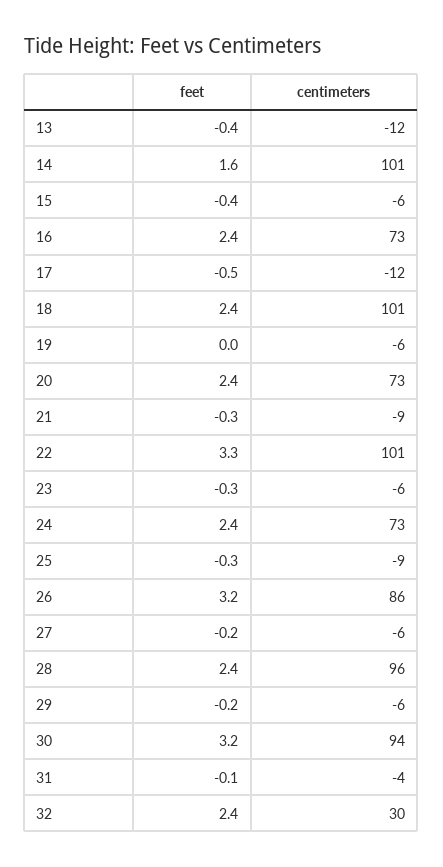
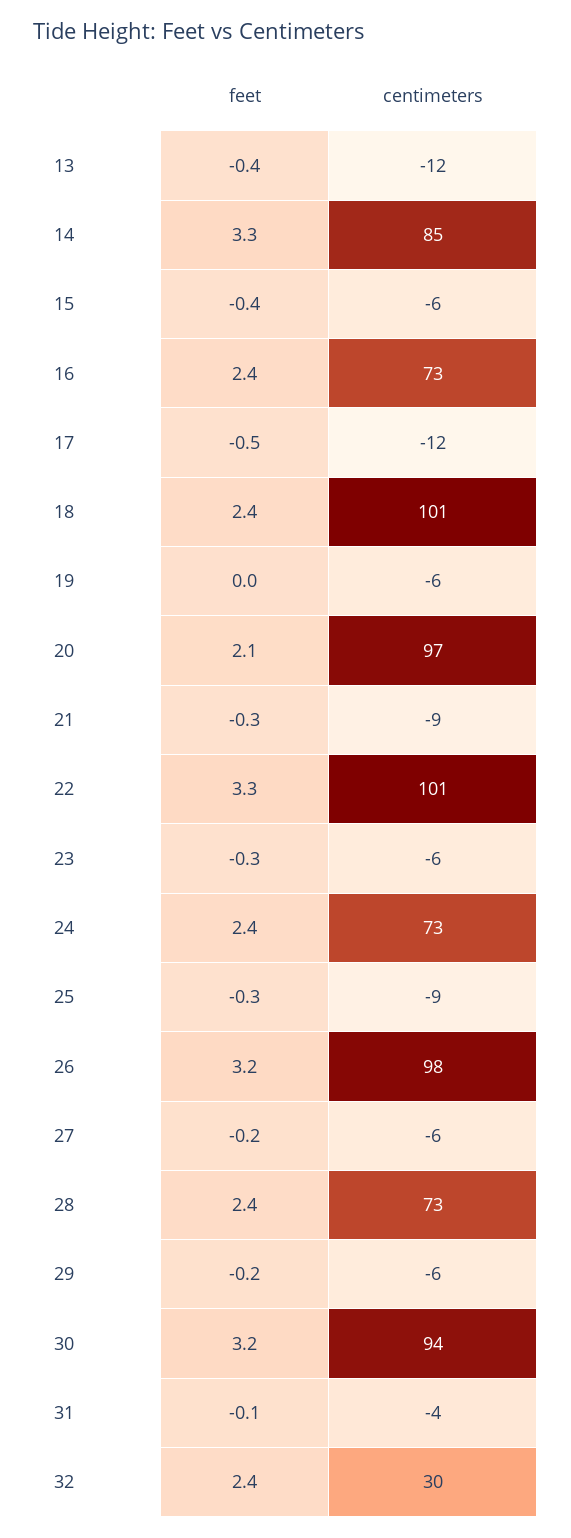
  {
    "feet": {
      "13": -0.4,
-     "14": 1.6,
+     "14": 3.3,
      "15": -0.4,
      "16": 2.4,
      "17": -0.5,
      "18": 2.4,
      "19": 0,
-     "20": 2.4,
+     "20": 2.1,
      "21": -0.3,
      "22": 3.3,
      "23": -0.3,
      "24": 2.4,
      "25": -0.3,
      "26": 3.2,
      "27": -0.2,
      "28": 2.4,
      "29": -0.2,
      "30": 3.2,
      "31": -0.1,
      "32": 2.4
    },
    "centimeters": {
      "13": -12,
-     "14": 101,
+     "14": 85,
      "15": -6,
      "16": 73,
      "17": -12,
      "18": 101,
      "19": -6,
-     "20": 73,
+     "20": 97,
      "21": -9,
      "22": 101,
      "23": -6,
      "24": 73,
      "25": -9,
-     "26": 86,
+     "26": 98,
      "27": -6,
-     "28": 96,
+     "28": 73,
      "29": -6,
      "30": 94,
      "31": -4,
      "32": 30
    }
  }

